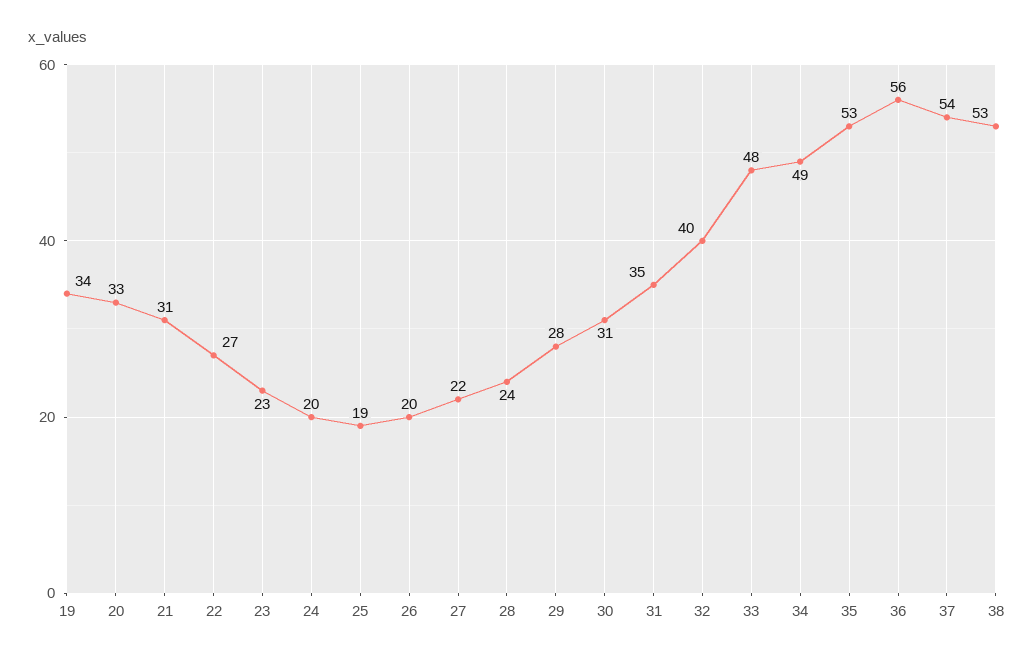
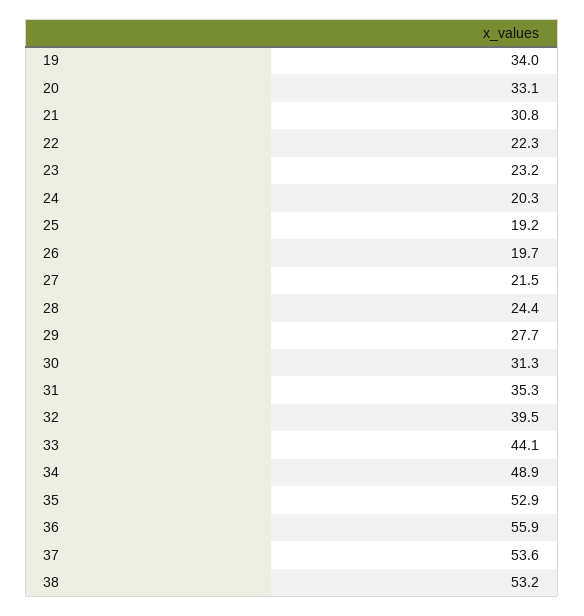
  {
    "19": 34,
    "20": 33.1,
    "21": 30.8,
-   "22": 27,
+   "22": 22.3,
    "23": 23.2,
    "24": 20.3,
    "25": 19.2,
    "26": 19.7,
    "27": 21.5,
    "28": 24.4,
    "29": 27.7,
    "30": 31.3,
    "31": 35.3,
    "32": 39.5,
-   "33": 48,
+   "33": 44.1,
    "34": 48.9,
    "35": 52.9,
    "36": 55.9,
    "37": 53.6,
    "38": 53.2
  }

